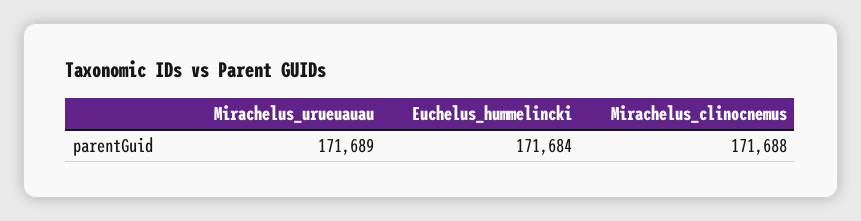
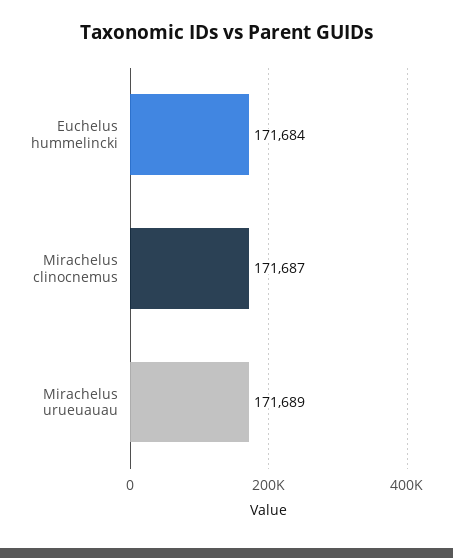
  {
    "Mirachelus_urueuauau": 171689,
    "Euchelus_hummelincki": 171684,
-   "Mirachelus_clinocnemus": 171688
+   "Mirachelus_clinocnemus": 171687
  }

